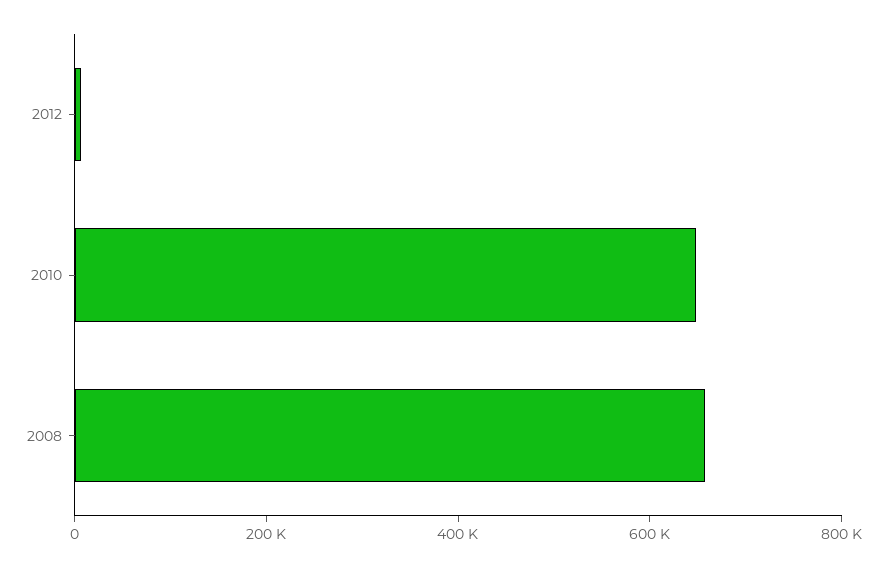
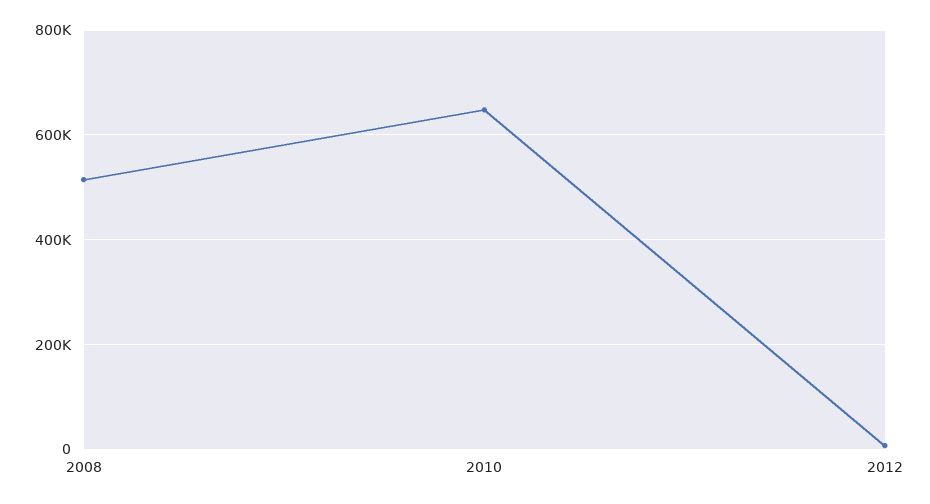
  {
    "2012": 0,
    "2010": 640000,
-   "2008": 650000
+   "2008": 520000
  }

